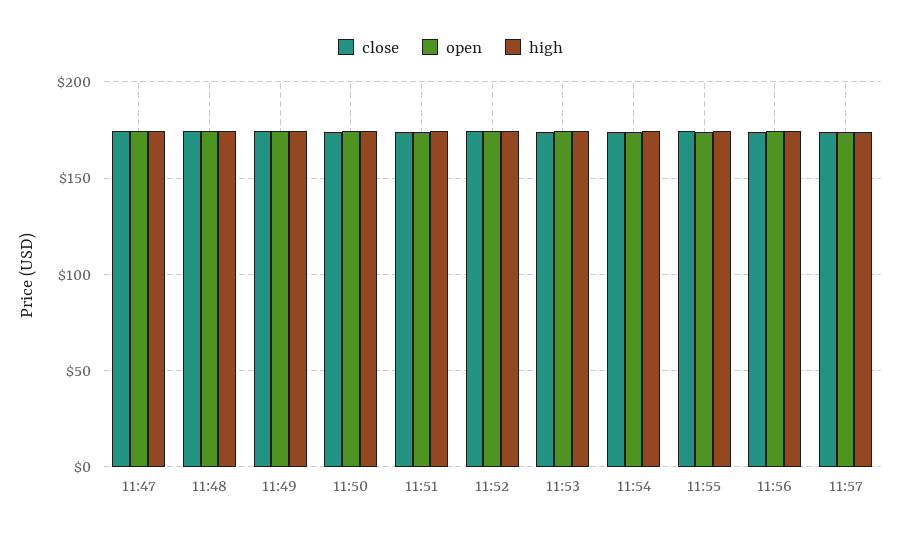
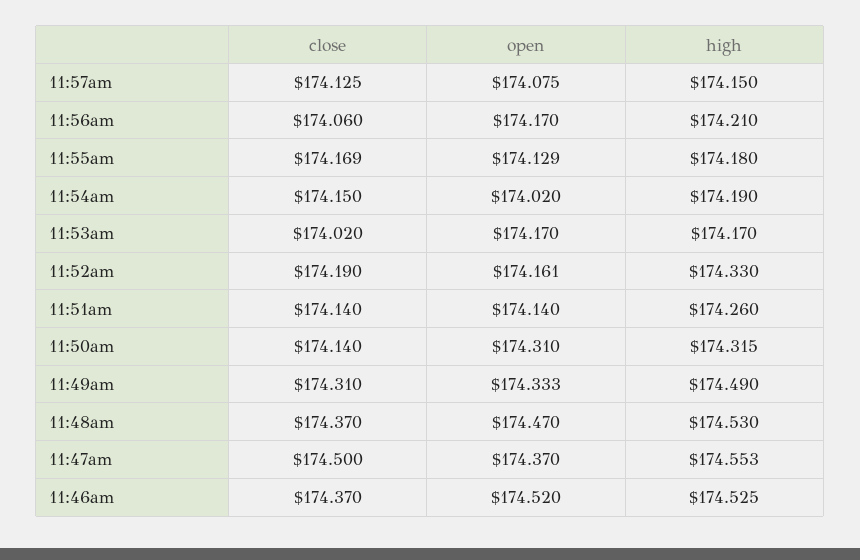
  {
    "close": {
      "11:47": 174.5,
      "11:48": 174.37,
      "11:49": 174.31,
      "11:50": 174.14,
      "11:51": 174.14,
      "11:52": 174.19,
      "11:53": 174.02,
      "11:54": 174.15,
      "11:55": 174.169,
      "11:56": 174.06,
-     "11:57": 174.125
+     "11:57": 174.125,
+     "11:46am": 174.37
    },
    "open": {
      "11:47": 174.37,
      "11:48": 174.47,
      "11:49": 174.333,
      "11:50": 174.31,
      "11:51": 174.14,
      "11:52": 174.161,
      "11:53": 174.17,
      "11:54": 174.02,
      "11:55": 174.129,
      "11:56": 174.17,
-     "11:57": 174.075
+     "11:57": 174.075,
+     "11:46am": 174.52
    },
    "high": {
      "11:47": 174.553,
      "11:48": 174.53,
      "11:49": 174.49,
      "11:50": 174.315,
      "11:51": 174.26,
      "11:52": 174.33,
      "11:53": 174.17,
      "11:54": 174.19,
      "11:55": 174.18,
      "11:56": 174.21,
-     "11:57": 174.15
+     "11:57": 174.15,
+     "11:46am": 174.525
    }
  }

